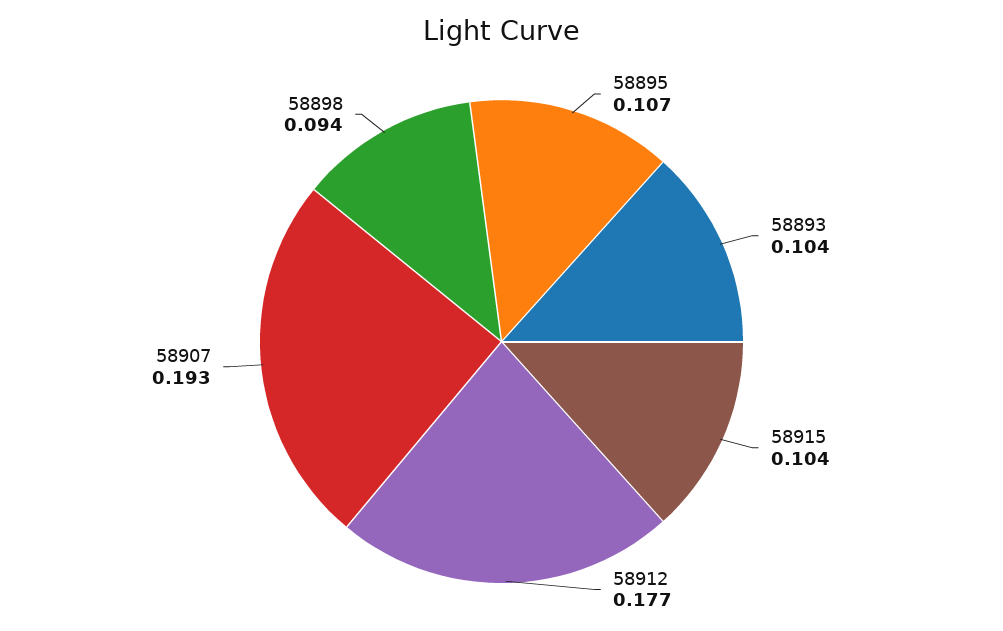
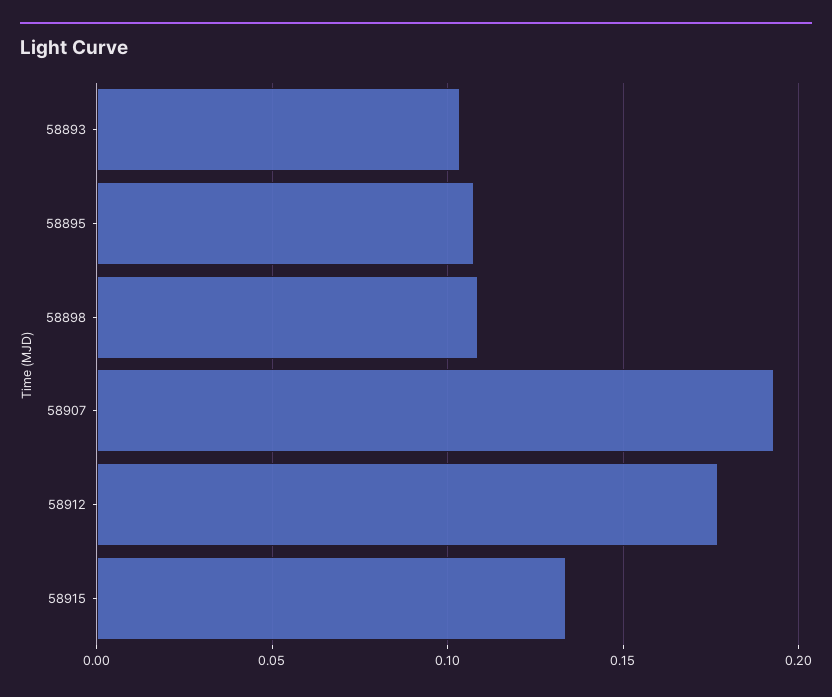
  {
    "58895": 0.107,
    "58893": 0.104,
-   "58915": 0.104,
+   "58915": 0.135,
    "58912": 0.177,
    "58907": 0.193,
-   "58898": 0.094
+   "58898": 0.11
  }

